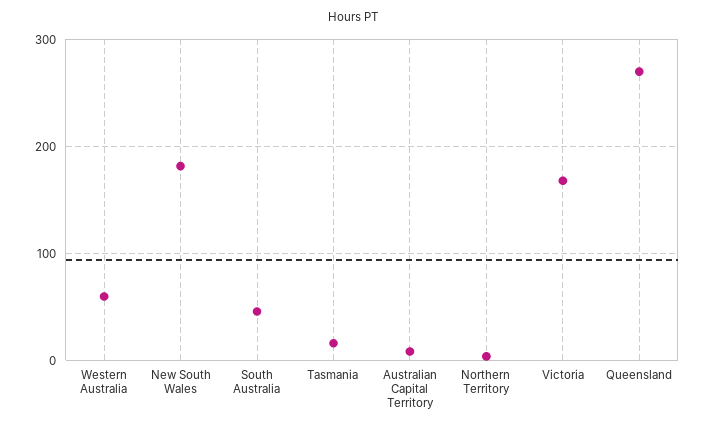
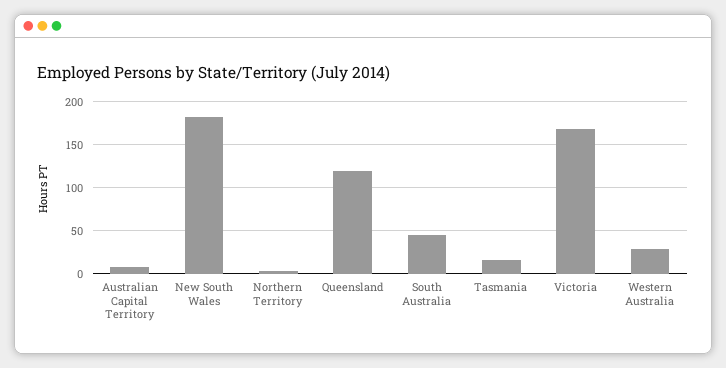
  {
-   "Western Australia": 60,
+   "Western Australia": 30,
    "New South Wales": 180,
    "South Australia": 50,
    "Tasmania": 20,
    "Australian Capital Territory": 10,
    "Northern Territory": 0,
    "Victoria": 170,
-   "Queensland": 270
+   "Queensland": 120
  }

